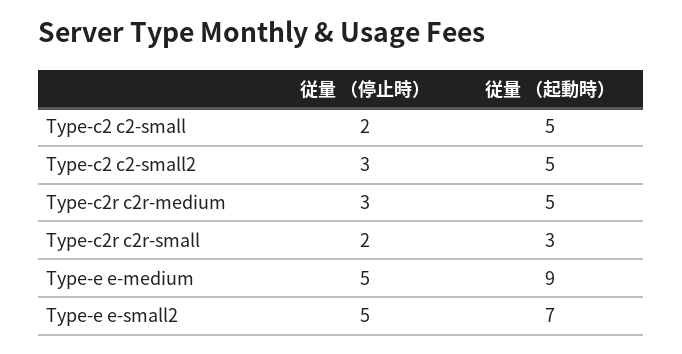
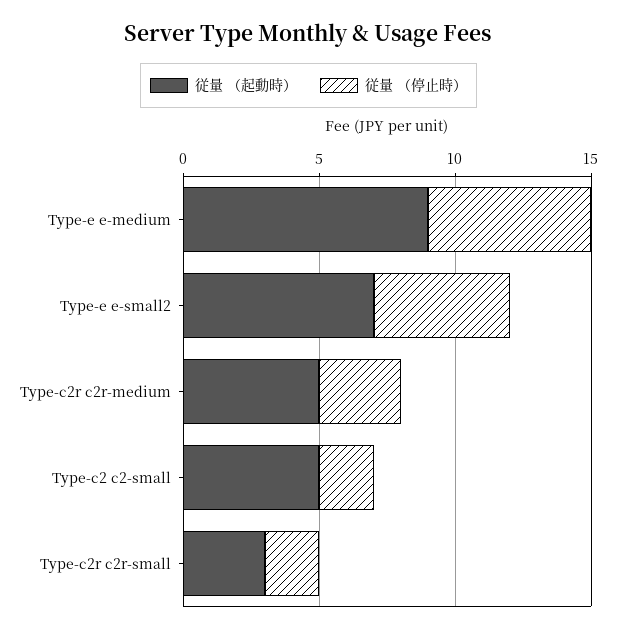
  {
    "従量 （停止時）": {
      "Type-c2 c2-small": 2,
-     "Type-c2 c2-small2": 3,
      "Type-c2r c2r-medium": 3,
      "Type-c2r c2r-small": 2,
-     "Type-e e-medium": 5,
+     "Type-e e-medium": 6,
      "Type-e e-small2": 5
    },
    "従量 （起動時）": {
      "Type-c2 c2-small": 5,
-     "Type-c2 c2-small2": 5,
      "Type-c2r c2r-medium": 5,
      "Type-c2r c2r-small": 3,
      "Type-e e-medium": 9,
      "Type-e e-small2": 7
    }
  }

